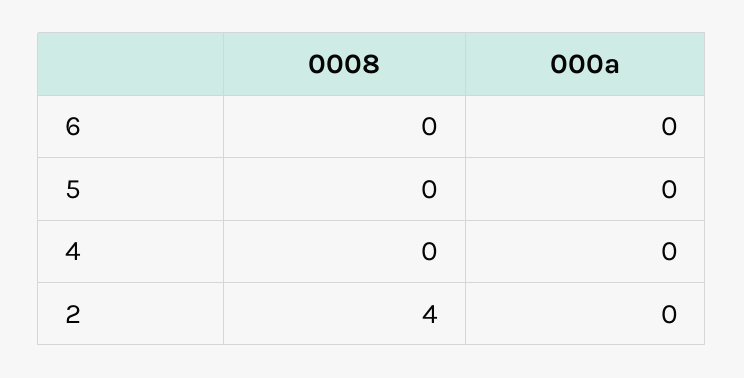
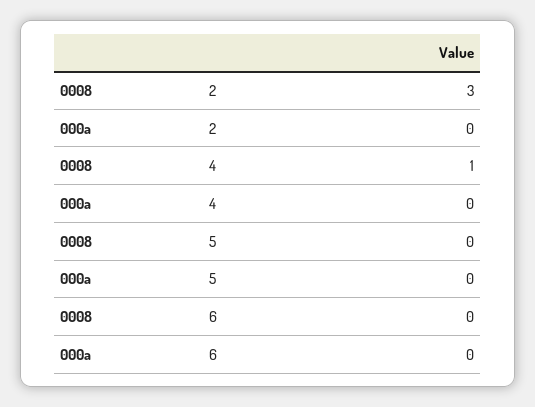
  {
    "0008": {
      "6": 0,
      "5": 0,
-     "4": 0,
+     "4": 1,
-     "2": 4
+     "2": 3
    },
    "000a": {
      "6": 0,
      "5": 0,
      "4": 0,
      "2": 0
    }
  }

